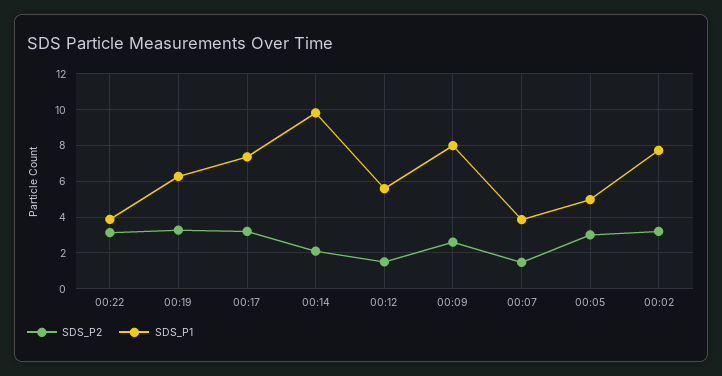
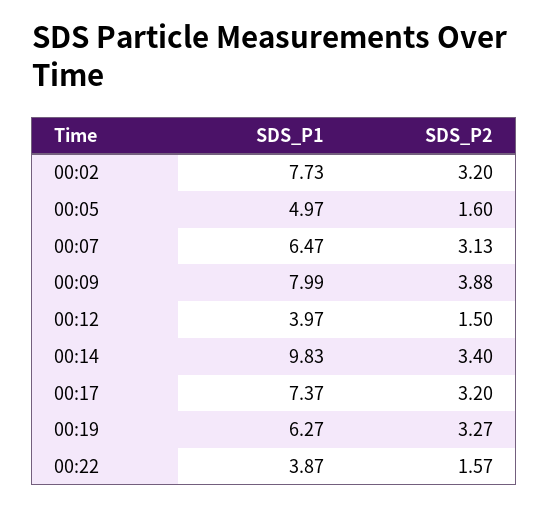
  {
    "SDS_P2": {
-     "00:22": 3,
+     "00:22": 1.57,
      "00:19": 3.27,
      "00:17": 3.2,
-     "00:14": 2,
+     "00:14": 3.4,
      "00:12": 1.5,
-     "00:09": 2.5,
+     "00:09": 3.88,
-     "00:07": 1.5,
+     "00:07": 3.13,
-     "00:05": 3,
+     "00:05": 1.6,
      "00:02": 3.2
    },
    "SDS_P1": {
      "00:22": 3.87,
      "00:19": 6.27,
      "00:17": 7.37,
      "00:14": 9.83,
-     "00:12": 5.5,
+     "00:12": 3.97,
      "00:09": 7.99,
-     "00:07": 4,
+     "00:07": 6.47,
      "00:05": 4.97,
      "00:02": 7.73
    }
  }

